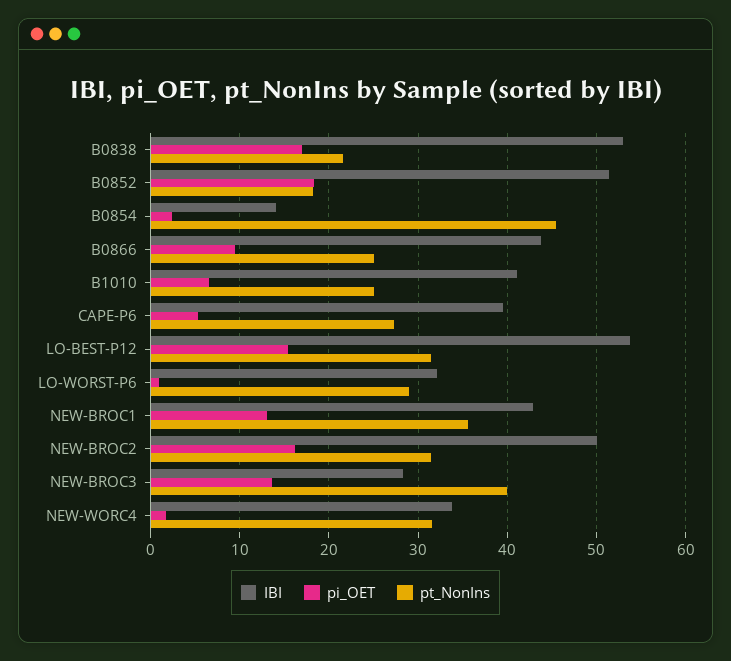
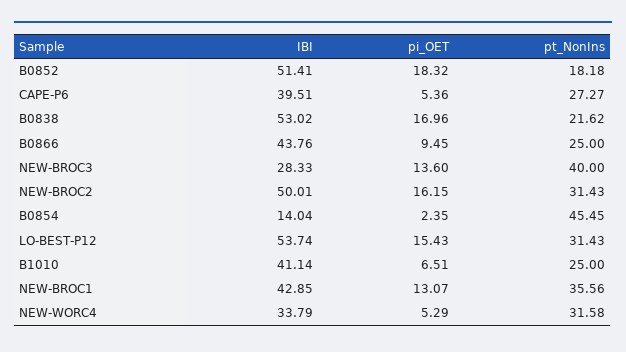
  {
    "IBI": {
      "B0838": 53.02,
      "B0852": 51.41,
      "B0854": 14.04,
      "B0866": 43.76,
      "B1010": 41.14,
      "CAPE-P6": 39.51,
      "LO-BEST-P12": 53.74,
-     "LO-WORST-P6": 32,
      "NEW-BROC1": 42.85,
      "NEW-BROC2": 50.01,
      "NEW-BROC3": 28.33,
      "NEW-WORC4": 33.79
    },
    "pi_OET": {
      "B0838": 16.96,
      "B0852": 18.32,
      "B0854": 2.35,
      "B0866": 9.45,
      "B1010": 6.51,
      "CAPE-P6": 5.36,
      "LO-BEST-P12": 15.43,
-     "LO-WORST-P6": 1,
      "NEW-BROC1": 13.07,
      "NEW-BROC2": 16.15,
      "NEW-BROC3": 13.6,
-     "NEW-WORC4": 2
+     "NEW-WORC4": 5.29
    },
    "pt_NonIns": {
      "B0838": 21.62,
      "B0852": 18.18,
      "B0854": 45.45,
      "B0866": 25,
      "B1010": 25,
      "CAPE-P6": 27.27,
      "LO-BEST-P12": 31.43,
-     "LO-WORST-P6": 29,
      "NEW-BROC1": 35.56,
      "NEW-BROC2": 31.43,
      "NEW-BROC3": 40,
      "NEW-WORC4": 31.58
    }
  }

